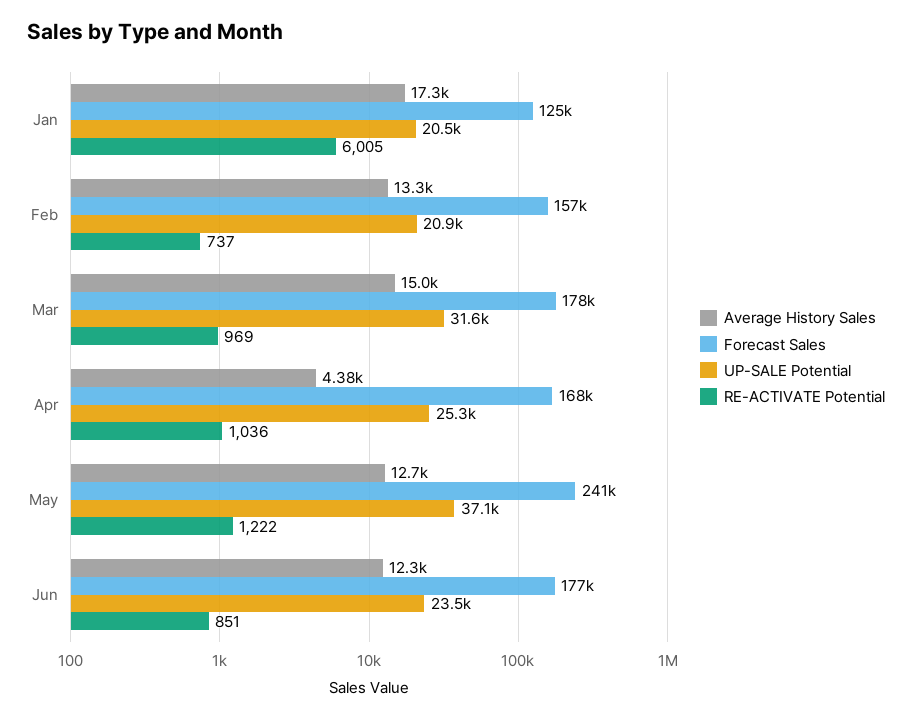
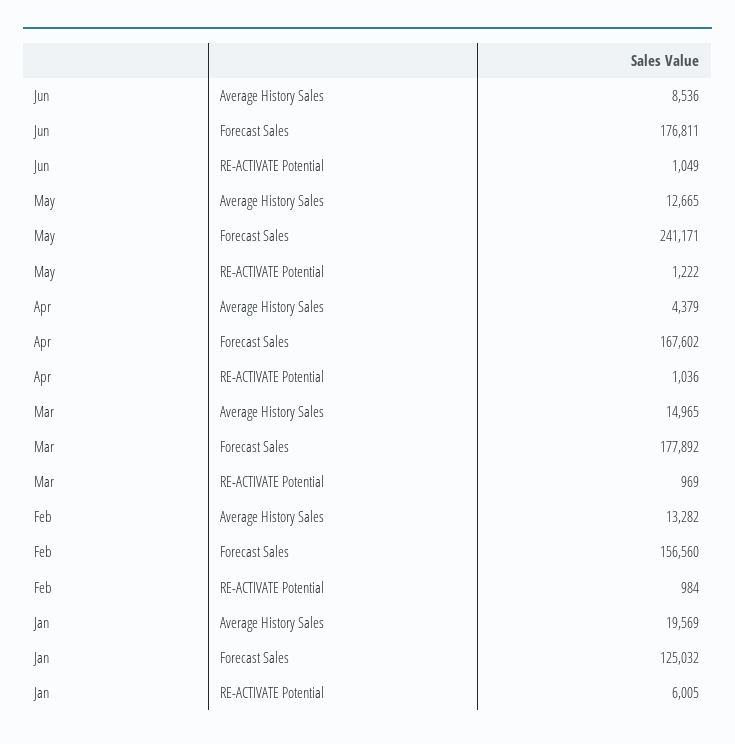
  {
    "Average History Sales": {
-     "Jan": 17300,
+     "Jan": 19569,
      "Feb": 13282,
      "Mar": 14965,
      "Apr": 4379,
      "May": 12665,
-     "Jun": 12300
+     "Jun": 8536
    },
    "Forecast Sales": {
      "Jan": 125032,
      "Feb": 156560,
      "Mar": 177892,
      "Apr": 167602,
      "May": 241171,
      "Jun": 176811
    },
-   "UP-SALE Potential": {
-     "Jan": 20500,
-     "Feb": 20900,
-     "Mar": 31600,
-     "Apr": 25300,
-     "May": 37100,
-     "Jun": 23500
-   },
    "RE-ACTIVATE Potential": {
      "Jan": 6005,
-     "Feb": 737,
+     "Feb": 984,
      "Mar": 969,
      "Apr": 1036,
      "May": 1222,
-     "Jun": 851
+     "Jun": 1049
    }
  }

